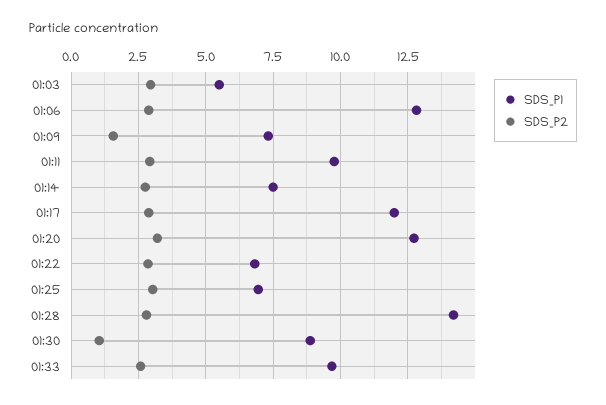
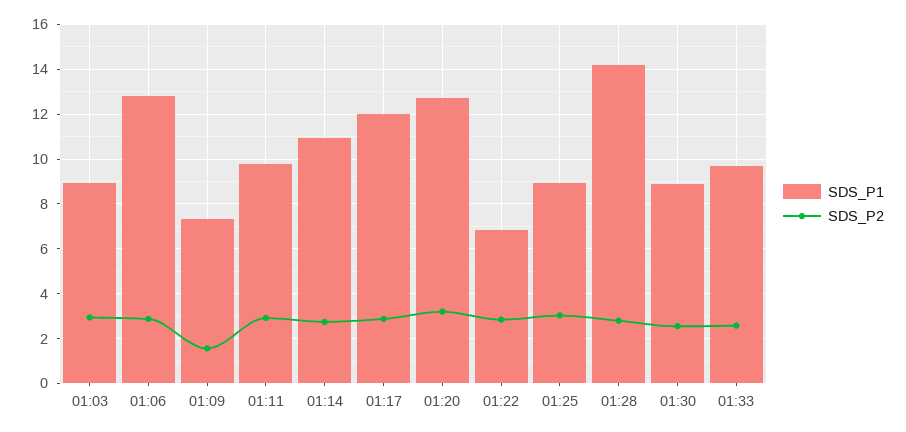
  {
    "SDS_P1": {
-     "01:03": 5.5,
+     "01:03": 9,
      "01:06": 12.75,
      "01:09": 7.25,
      "01:11": 9.75,
-     "01:14": 7.5,
+     "01:14": 11,
      "01:17": 12,
      "01:20": 12.75,
      "01:22": 6.75,
-     "01:25": 7,
+     "01:25": 9,
      "01:28": 14.25,
      "01:30": 9,
      "01:33": 9.75
    },
    "SDS_P2": {
      "01:03": 3,
      "01:06": 3,
      "01:09": 1.5,
      "01:11": 3,
      "01:14": 2.75,
      "01:17": 3,
      "01:20": 3.25,
      "01:22": 2.75,
      "01:25": 3,
      "01:28": 2.75,
-     "01:30": 1,
+     "01:30": 2.5,
      "01:33": 2.5
    }
  }

